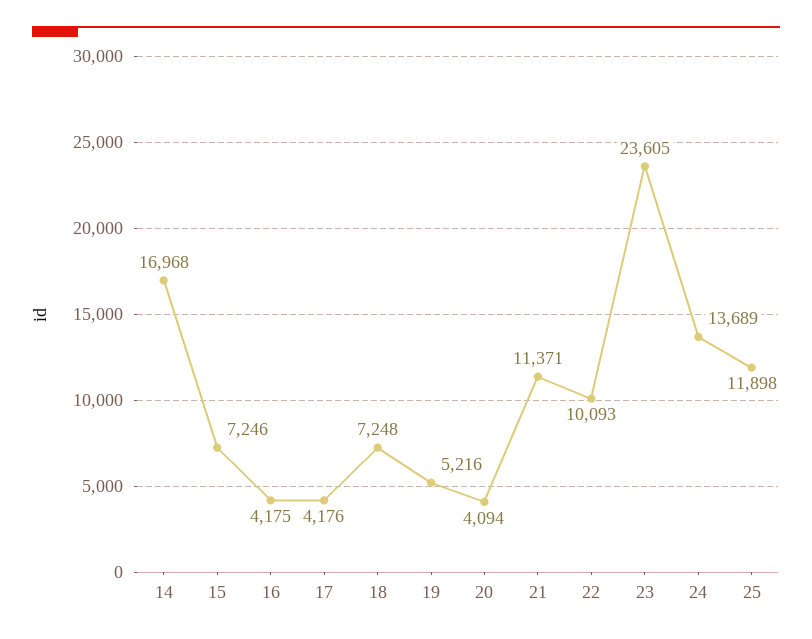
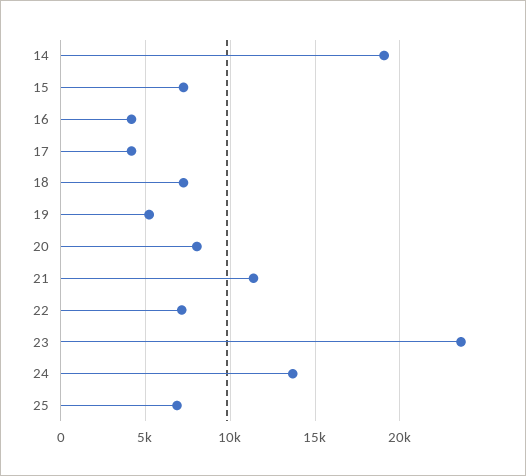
  {
-   "14": 16968,
+   "14": 19000,
    "15": 7246,
    "16": 4175,
    "17": 4176,
    "18": 7248,
    "19": 5216,
-   "20": 4094,
+   "20": 8000,
    "21": 11371,
-   "22": 10093,
+   "22": 7000,
    "23": 23605,
    "24": 13689,
-   "25": 11898
+   "25": 7000
  }

